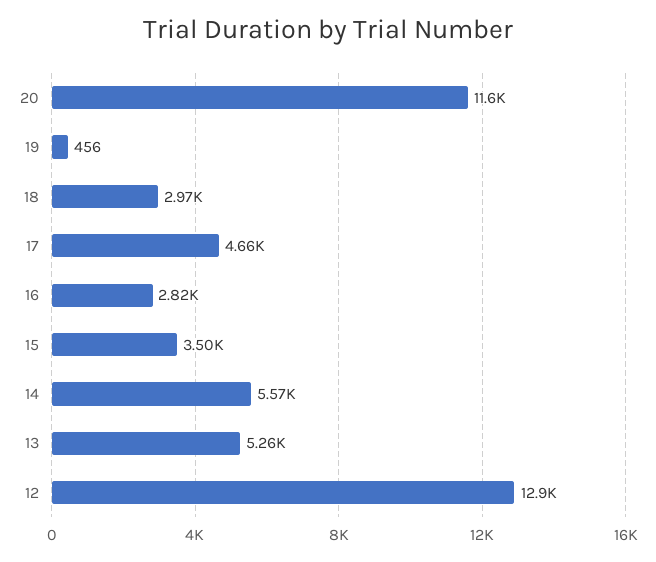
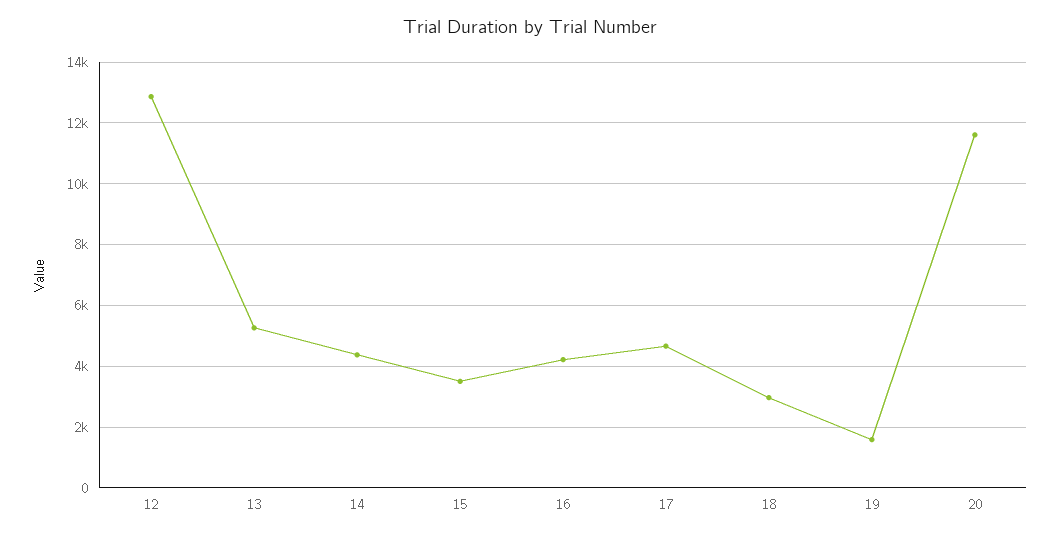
  {
    "20": 11600,
-   "19": 456,
+   "19": 1600,
    "18": 2970,
    "17": 4660,
-   "16": 2820,
+   "16": 4200,
    "15": 3500,
-   "14": 5570,
+   "14": 4400,
    "13": 5260,
    "12": 12900
  }

